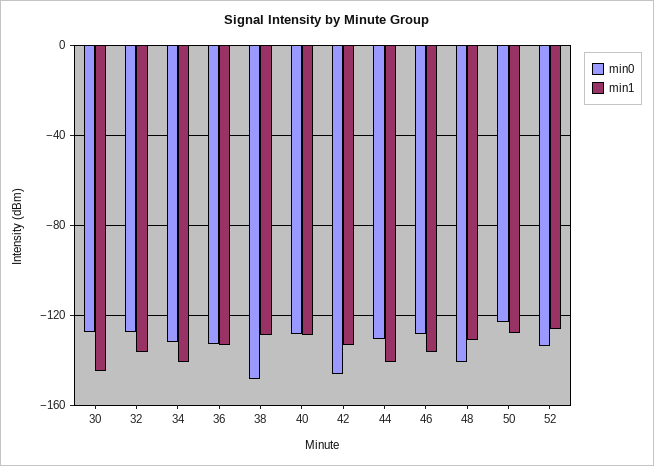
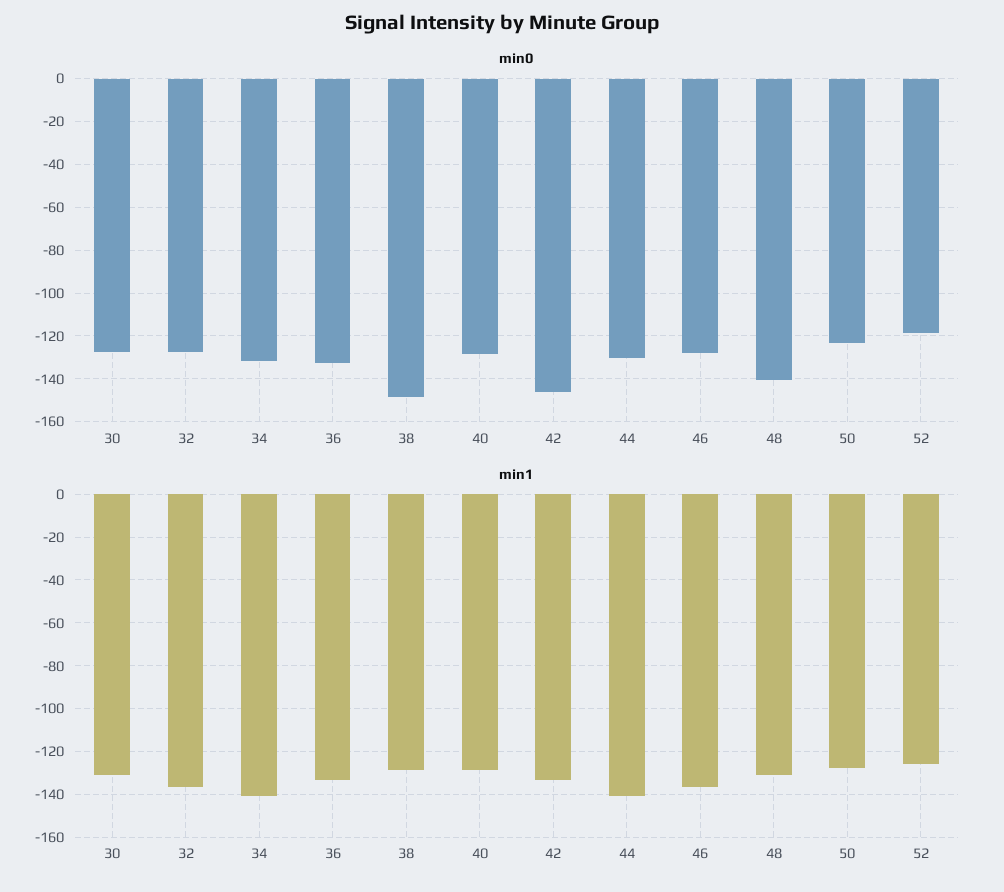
  {
    "min0": {
      "30": -130,
      "32": -130,
      "34": -130,
      "36": -135,
      "38": -150,
      "40": -130,
      "42": -145,
      "44": -130,
      "46": -130,
      "48": -140,
      "50": -125,
-     "52": -135
+     "52": -120
    },
    "min1": {
-     "30": -145,
+     "30": -130,
      "32": -135,
      "34": -140,
      "36": -135,
      "38": -130,
      "40": -130,
      "42": -135,
      "44": -140,
      "46": -135,
      "48": -130,
      "50": -130,
      "52": -125
    }
  }

